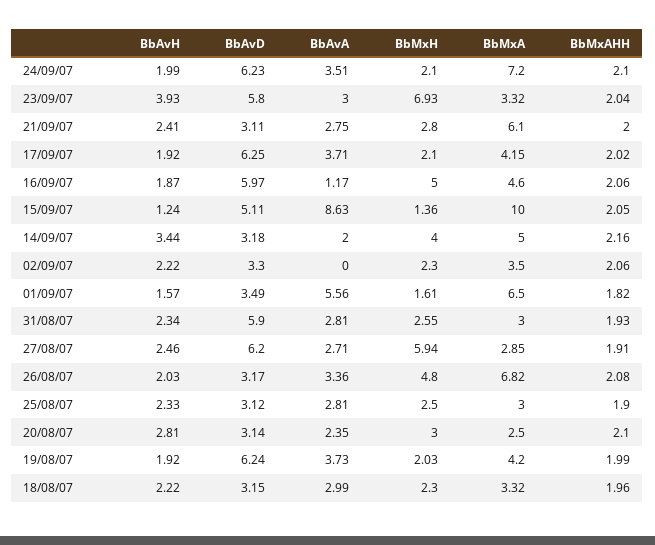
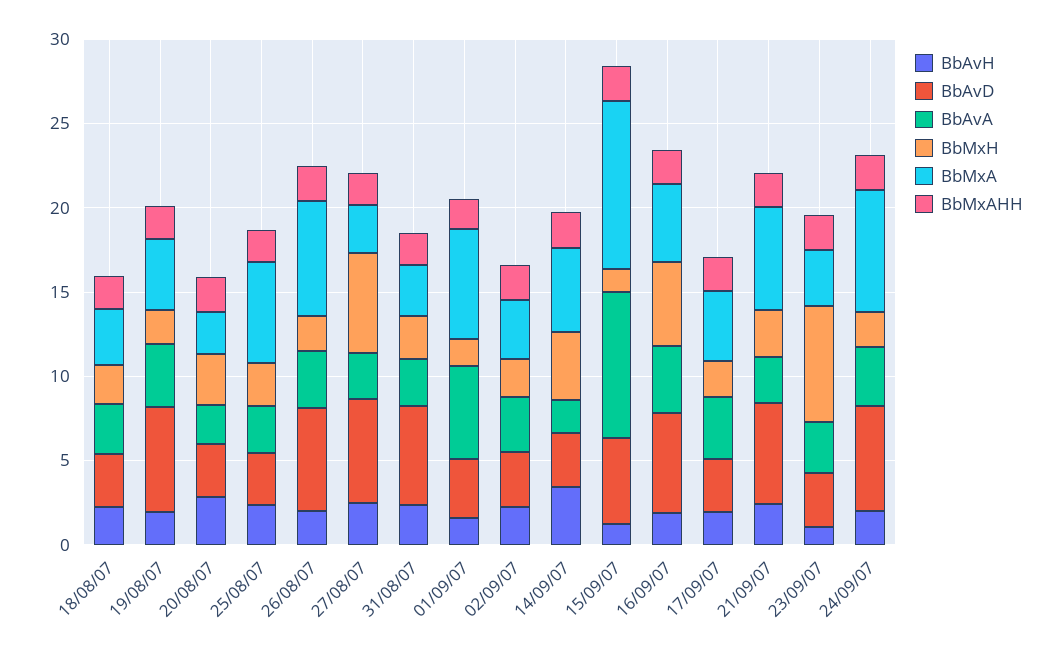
  {
    "BbAvH": {
      "24/09/07": 1.99,
-     "23/09/07": 3.93,
+     "23/09/07": 1,
      "21/09/07": 2.41,
      "17/09/07": 1.92,
      "16/09/07": 1.87,
      "15/09/07": 1.24,
      "14/09/07": 3.44,
      "02/09/07": 2.22,
      "01/09/07": 1.57,
      "31/08/07": 2.34,
      "27/08/07": 2.46,
      "26/08/07": 2.03,
      "25/08/07": 2.33,
      "20/08/07": 2.81,
      "19/08/07": 1.92,
      "18/08/07": 2.22
    },
    "BbAvD": {
      "24/09/07": 6.23,
-     "23/09/07": 5.8,
+     "23/09/07": 3,
-     "21/09/07": 3.11,
+     "21/09/07": 6,
-     "17/09/07": 6.25,
+     "17/09/07": 3,
      "16/09/07": 5.97,
      "15/09/07": 5.11,
      "14/09/07": 3.18,
      "02/09/07": 3.3,
      "01/09/07": 3.49,
      "31/08/07": 5.9,
      "27/08/07": 6.2,
-     "26/08/07": 3.17,
+     "26/08/07": 6,
      "25/08/07": 3.12,
      "20/08/07": 3.14,
      "19/08/07": 6.24,
      "18/08/07": 3.15
    },
    "BbAvA": {
      "24/09/07": 3.51,
      "23/09/07": 3,
      "21/09/07": 2.75,
      "17/09/07": 3.71,
-     "16/09/07": 1.17,
+     "16/09/07": 4,
      "15/09/07": 8.63,
      "14/09/07": 2,
-     "02/09/07": 0,
+     "02/09/07": 3,
      "01/09/07": 5.56,
      "31/08/07": 2.81,
      "27/08/07": 2.71,
      "26/08/07": 3.36,
      "25/08/07": 2.81,
      "20/08/07": 2.35,
      "19/08/07": 3.73,
      "18/08/07": 2.99
    },
    "BbMxH": {
      "24/09/07": 2.1,
      "23/09/07": 6.93,
      "21/09/07": 2.8,
      "17/09/07": 2.1,
      "16/09/07": 5,
      "15/09/07": 1.36,
      "14/09/07": 4,
      "02/09/07": 2.3,
      "01/09/07": 1.61,
      "31/08/07": 2.55,
      "27/08/07": 5.94,
-     "26/08/07": 4.8,
+     "26/08/07": 2,
      "25/08/07": 2.5,
      "20/08/07": 3,
      "19/08/07": 2.03,
      "18/08/07": 2.3
    },
    "BbMxA": {
      "24/09/07": 7.2,
      "23/09/07": 3.32,
      "21/09/07": 6.1,
      "17/09/07": 4.15,
      "16/09/07": 4.6,
      "15/09/07": 10,
      "14/09/07": 5,
      "02/09/07": 3.5,
      "01/09/07": 6.5,
      "31/08/07": 3,
      "27/08/07": 2.85,
      "26/08/07": 6.82,
-     "25/08/07": 3,
+     "25/08/07": 6,
      "20/08/07": 2.5,
      "19/08/07": 4.2,
      "18/08/07": 3.32
    },
    "BbMxAHH": {
      "24/09/07": 2.1,
      "23/09/07": 2.04,
      "21/09/07": 2,
      "17/09/07": 2.02,
      "16/09/07": 2.06,
      "15/09/07": 2.05,
      "14/09/07": 2.16,
      "02/09/07": 2.06,
      "01/09/07": 1.82,
      "31/08/07": 1.93,
      "27/08/07": 1.91,
      "26/08/07": 2.08,
      "25/08/07": 1.9,
      "20/08/07": 2.1,
      "19/08/07": 1.99,
      "18/08/07": 1.96
    }
  }

